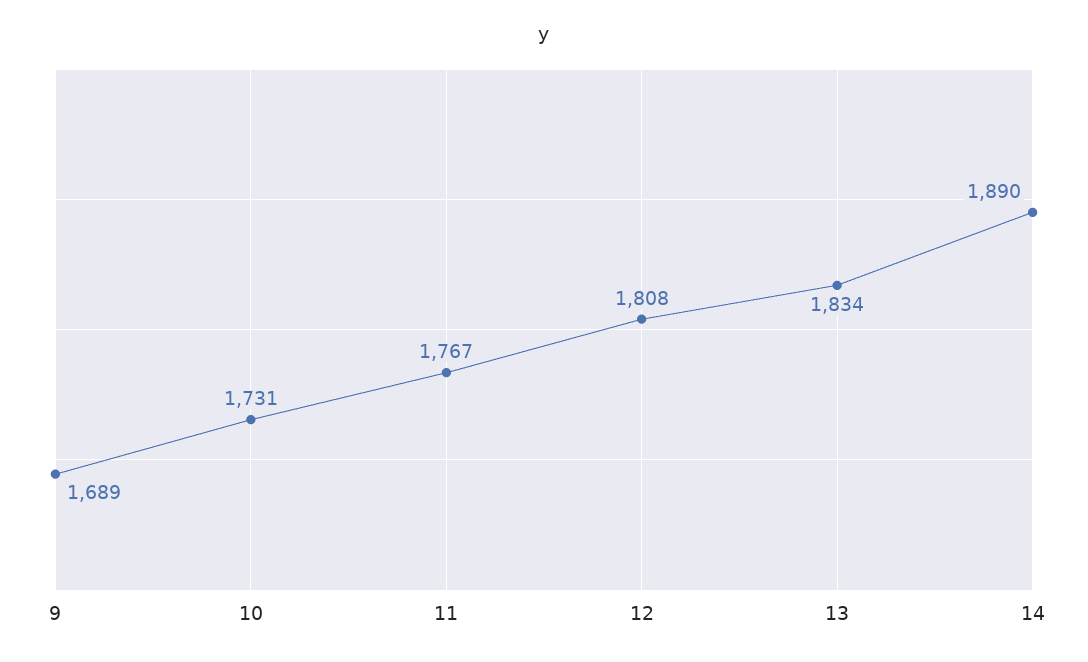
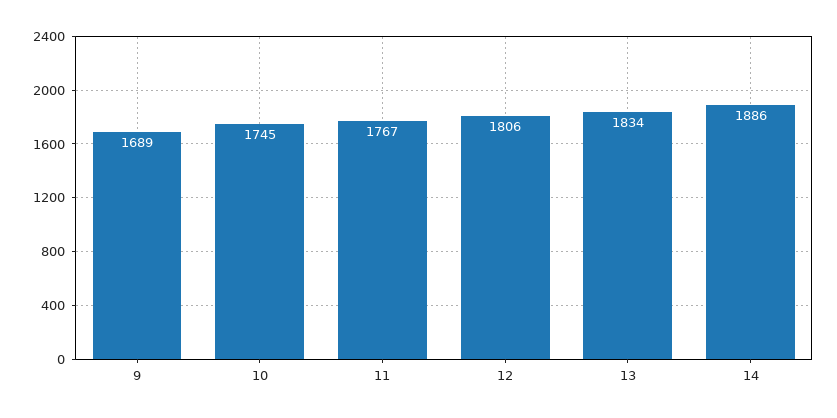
  {
    "9": 1689,
-   "10": 1731,
+   "10": 1745,
    "11": 1767,
-   "12": 1808,
+   "12": 1806,
    "13": 1834,
-   "14": 1890
+   "14": 1886
  }

